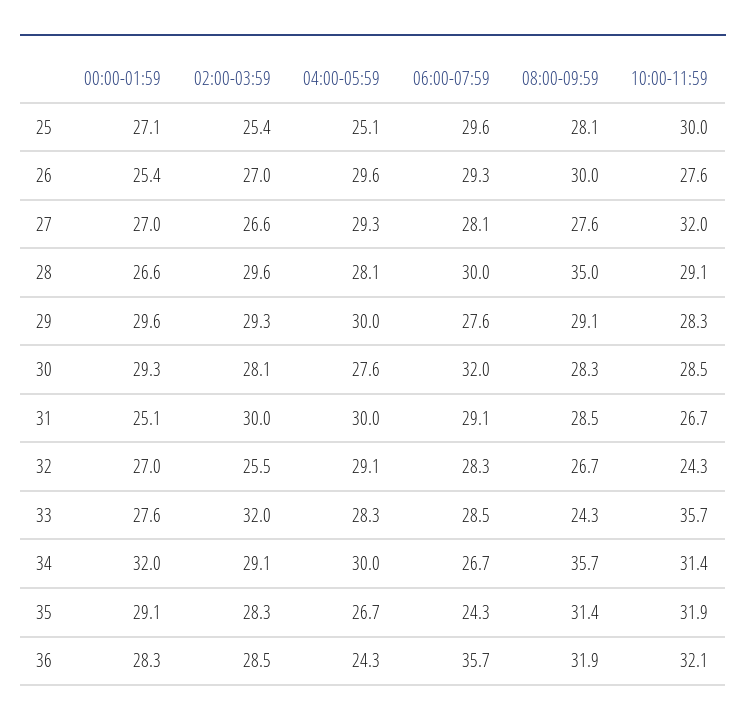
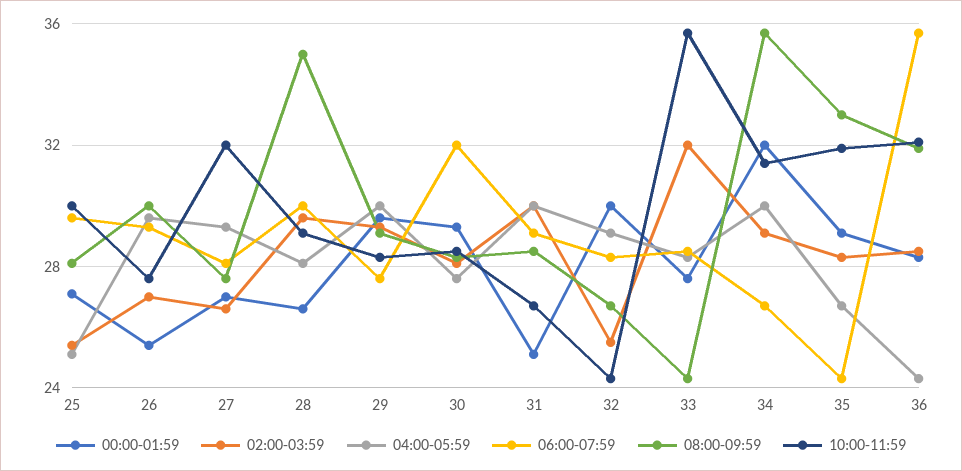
  {
    "00:00-01:59": {
      "25": 27.1,
      "26": 25.4,
      "27": 27,
      "28": 26.6,
      "29": 29.6,
      "30": 29.3,
      "31": 25.1,
-     "32": 27,
+     "32": 30,
      "33": 27.6,
      "34": 32,
      "35": 29.1,
      "36": 28.3
    },
    "02:00-03:59": {
      "25": 25.4,
      "26": 27,
      "27": 26.6,
      "28": 29.6,
      "29": 29.3,
      "30": 28.1,
      "31": 30,
      "32": 25.5,
      "33": 32,
      "34": 29.1,
      "35": 28.3,
      "36": 28.5
    },
    "04:00-05:59": {
      "25": 25.1,
      "26": 29.6,
      "27": 29.3,
      "28": 28.1,
      "29": 30,
      "30": 27.6,
      "31": 30,
      "32": 29.1,
      "33": 28.3,
      "34": 30,
      "35": 26.7,
      "36": 24.3
    },
    "06:00-07:59": {
      "25": 29.6,
      "26": 29.3,
      "27": 28.1,
      "28": 30,
      "29": 27.6,
      "30": 32,
      "31": 29.1,
      "32": 28.3,
      "33": 28.5,
      "34": 26.7,
      "35": 24.3,
      "36": 35.7
    },
    "08:00-09:59": {
      "25": 28.1,
      "26": 30,
      "27": 27.6,
      "28": 35,
      "29": 29.1,
      "30": 28.3,
      "31": 28.5,
      "32": 26.7,
      "33": 24.3,
      "34": 35.7,
-     "35": 31.4,
+     "35": 33,
      "36": 31.9
    },
    "10:00-11:59": {
      "25": 30,
      "26": 27.6,
      "27": 32,
      "28": 29.1,
      "29": 28.3,
      "30": 28.5,
      "31": 26.7,
      "32": 24.3,
      "33": 35.7,
      "34": 31.4,
      "35": 31.9,
      "36": 32.1
    }
  }

